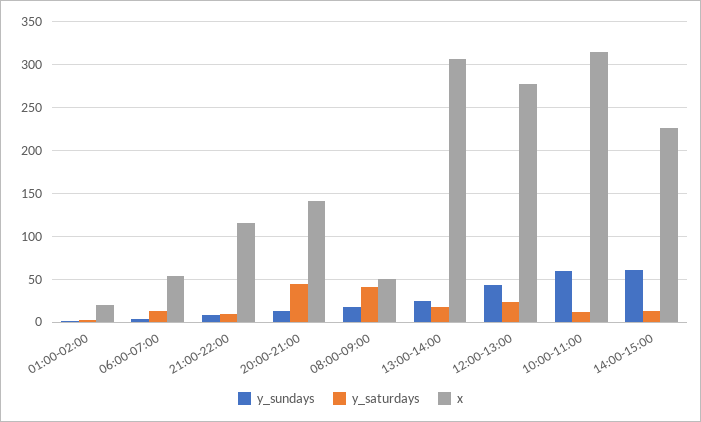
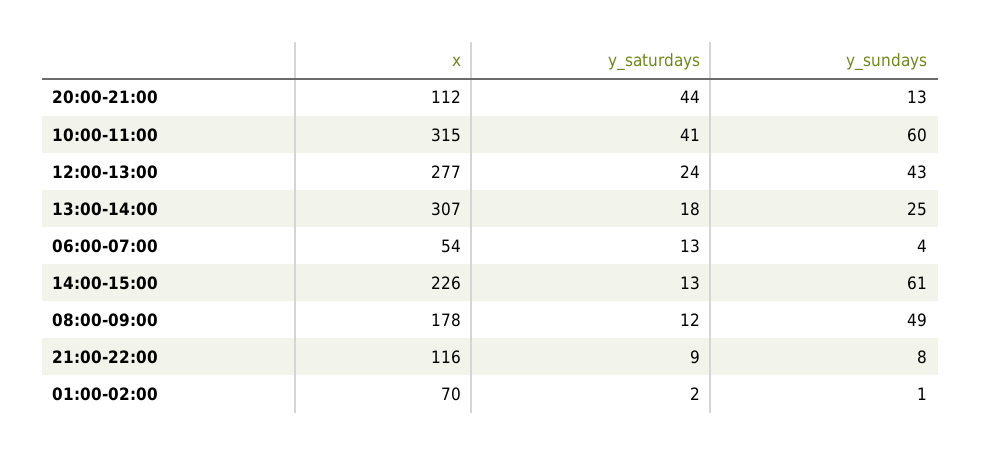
  {
    "y_sundays": {
      "01:00-02:00": 1,
      "06:00-07:00": 4,
      "21:00-22:00": 8,
      "20:00-21:00": 13,
-     "08:00-09:00": 20,
+     "08:00-09:00": 49,
      "13:00-14:00": 25,
      "12:00-13:00": 43,
      "10:00-11:00": 60,
      "14:00-15:00": 61
    },
    "y_saturdays": {
      "01:00-02:00": 2,
      "06:00-07:00": 13,
      "21:00-22:00": 9,
      "20:00-21:00": 44,
-     "08:00-09:00": 40,
+     "08:00-09:00": 12,
      "13:00-14:00": 18,
      "12:00-13:00": 24,
-     "10:00-11:00": 10,
+     "10:00-11:00": 41,
      "14:00-15:00": 13
    },
    "x": {
-     "01:00-02:00": 20,
+     "01:00-02:00": 70,
      "06:00-07:00": 54,
      "21:00-22:00": 116,
-     "20:00-21:00": 140,
+     "20:00-21:00": 112,
-     "08:00-09:00": 50,
+     "08:00-09:00": 178,
      "13:00-14:00": 307,
      "12:00-13:00": 277,
      "10:00-11:00": 315,
      "14:00-15:00": 226
    }
  }

